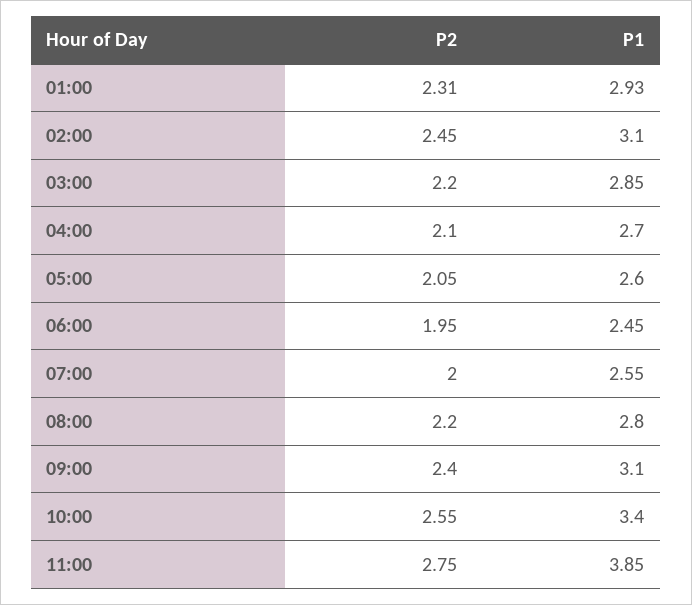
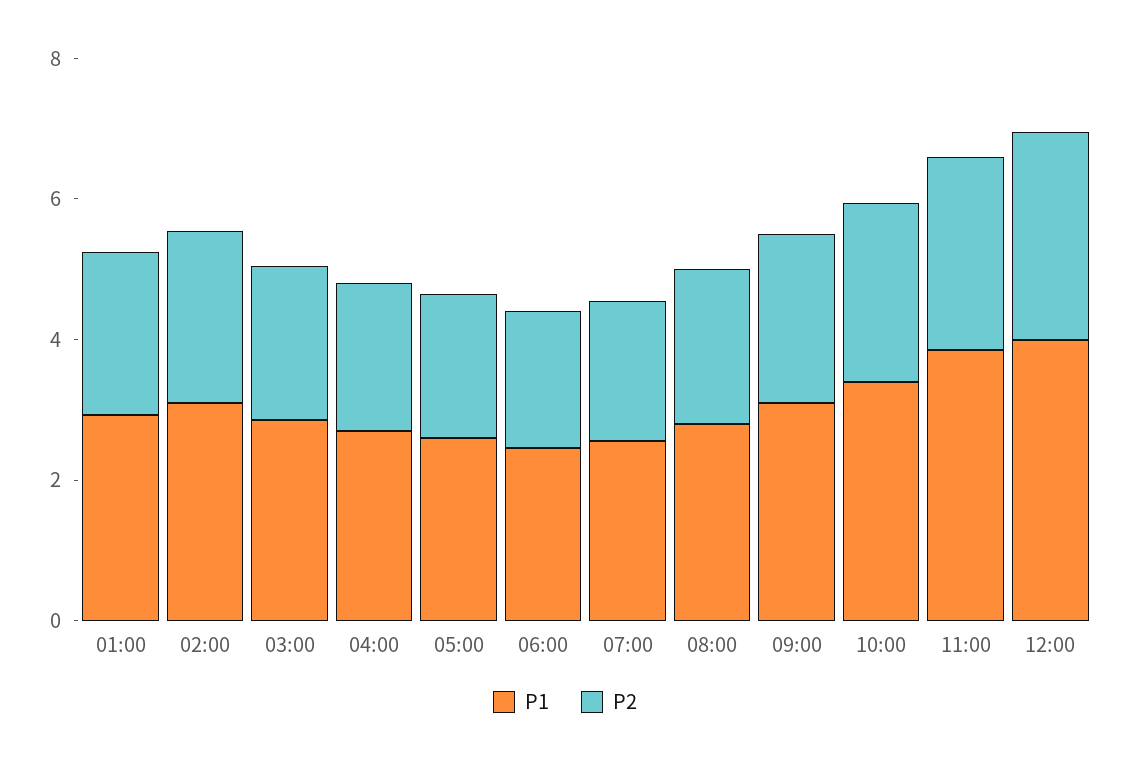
  {
    "P2": {
      "01:00": 2.31,
      "02:00": 2.45,
      "03:00": 2.2,
      "04:00": 2.1,
      "05:00": 2.05,
      "06:00": 1.95,
      "07:00": 2,
      "08:00": 2.2,
      "09:00": 2.4,
      "10:00": 2.55,
-     "11:00": 2.75
+     "11:00": 2.75,
+     "12:00": 3
    },
    "P1": {
      "01:00": 2.93,
      "02:00": 3.1,
      "03:00": 2.85,
      "04:00": 2.7,
      "05:00": 2.6,
      "06:00": 2.45,
      "07:00": 2.55,
      "08:00": 2.8,
      "09:00": 3.1,
      "10:00": 3.4,
-     "11:00": 3.85
+     "11:00": 3.85,
+     "12:00": 4
    }
  }

